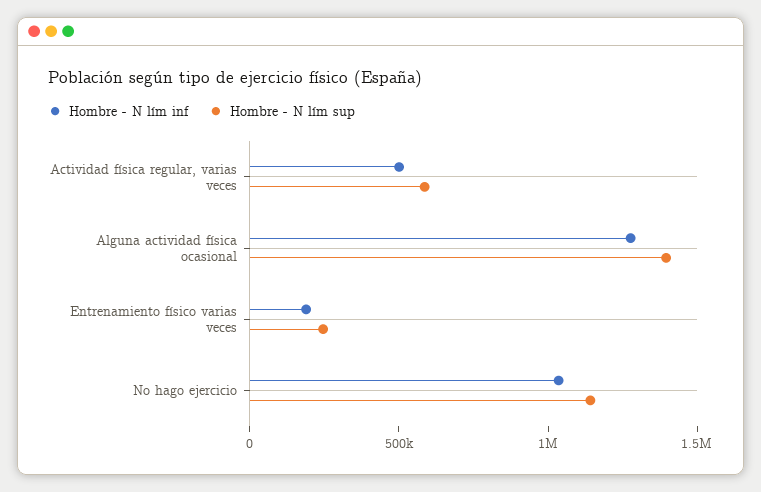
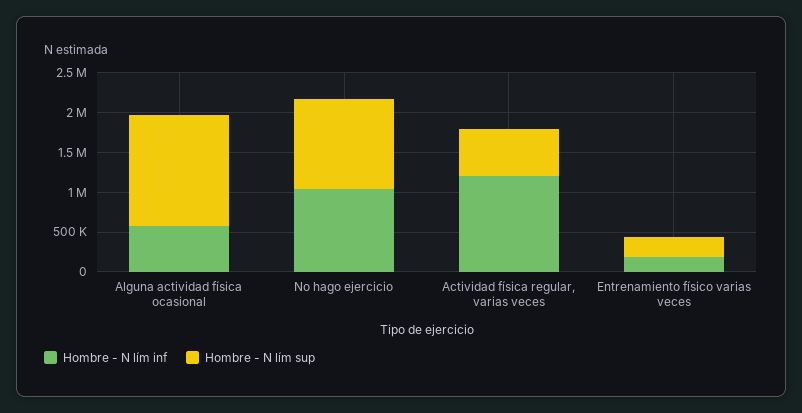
  {
    "Hombre - N lím inf": {
-     "Actividad física regular, varias veces": 500000,
+     "Actividad física regular, varias veces": 1250000,
-     "Alguna actividad física ocasional": 1300000,
+     "Alguna actividad física ocasional": 500000,
      "Entrenamiento físico varias veces": 200000,
      "No hago ejercicio": 1000000
    },
    "Hombre - N lím sup": {
      "Actividad física regular, varias veces": 600000,
      "Alguna actividad física ocasional": 1400000,
      "Entrenamiento físico varias veces": 200000,
      "No hago ejercicio": 1100000
    }
  }

